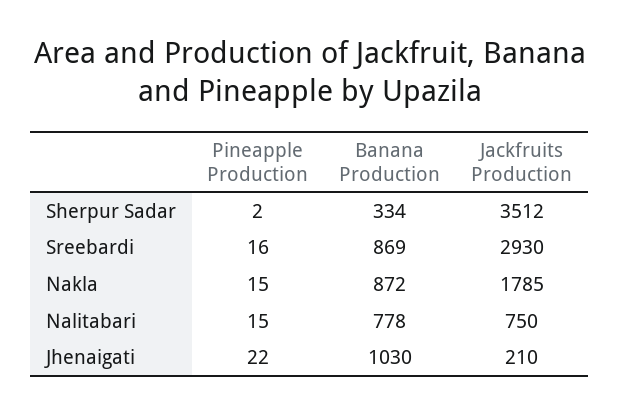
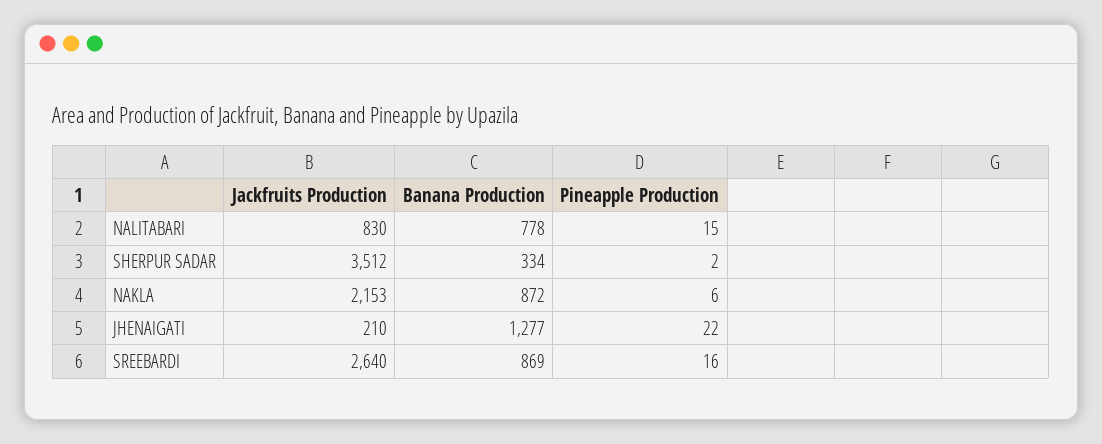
  {
    "Pineapple Production": {
      "Sherpur Sadar": 2,
      "Sreebardi": 16,
-     "Nakla": 15,
+     "Nakla": 6,
      "Nalitabari": 15,
      "Jhenaigati": 22
    },
    "Banana Production": {
      "Sherpur Sadar": 334,
      "Sreebardi": 869,
      "Nakla": 872,
      "Nalitabari": 778,
-     "Jhenaigati": 1030
+     "Jhenaigati": 1277
    },
    "Jackfruits Production": {
      "Sherpur Sadar": 3512,
-     "Sreebardi": 2930,
+     "Sreebardi": 2640,
-     "Nakla": 1785,
+     "Nakla": 2153,
-     "Nalitabari": 750,
+     "Nalitabari": 830,
      "Jhenaigati": 210
    }
  }

